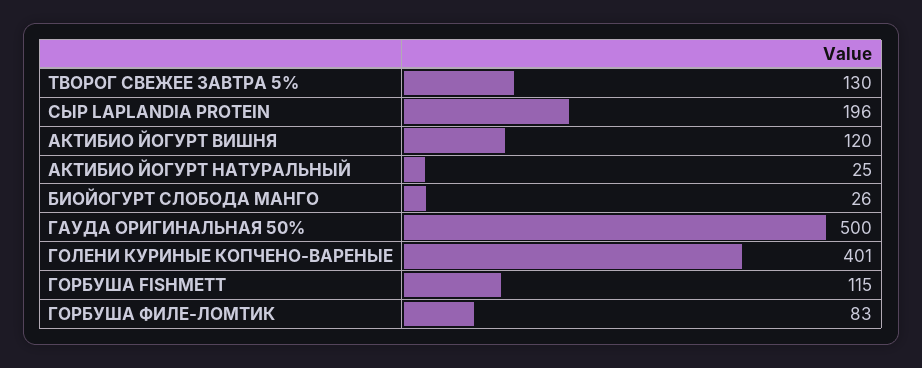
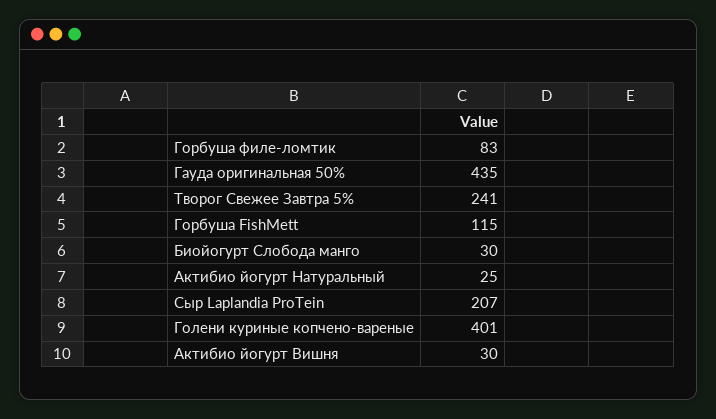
  {
-   "ТВОРОГ СВЕЖЕЕ ЗАВТРА 5%": 130,
+   "ТВОРОГ СВЕЖЕЕ ЗАВТРА 5%": 241,
-   "СЫР LAPLANDIA PROTEIN": 196,
+   "СЫР LAPLANDIA PROTEIN": 207,
-   "АКТИБИО ЙОГУРТ ВИШНЯ": 120,
+   "АКТИБИО ЙОГУРТ ВИШНЯ": 30,
    "АКТИБИО ЙОГУРТ НАТУРАЛЬНЫЙ": 25,
-   "БИОЙОГУРТ СЛОБОДА МАНГО": 26,
+   "БИОЙОГУРТ СЛОБОДА МАНГО": 30,
-   "ГАУДА ОРИГИНАЛЬНАЯ 50%": 500,
+   "ГАУДА ОРИГИНАЛЬНАЯ 50%": 435,
    "ГОЛЕНИ КУРИНЫЕ КОПЧЕНО-ВАРЕНЫЕ": 401,
    "ГОРБУША FISHMETT": 115,
    "ГОРБУША ФИЛЕ-ЛОМТИК": 83
  }

